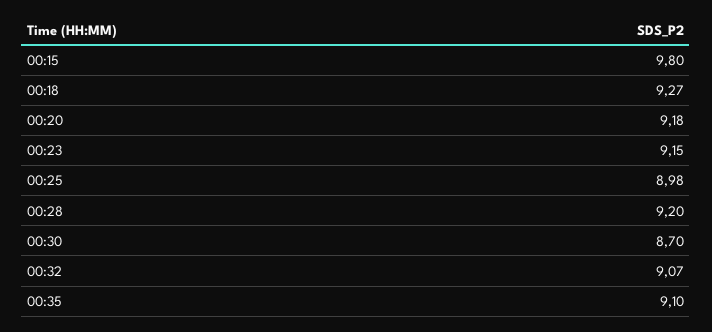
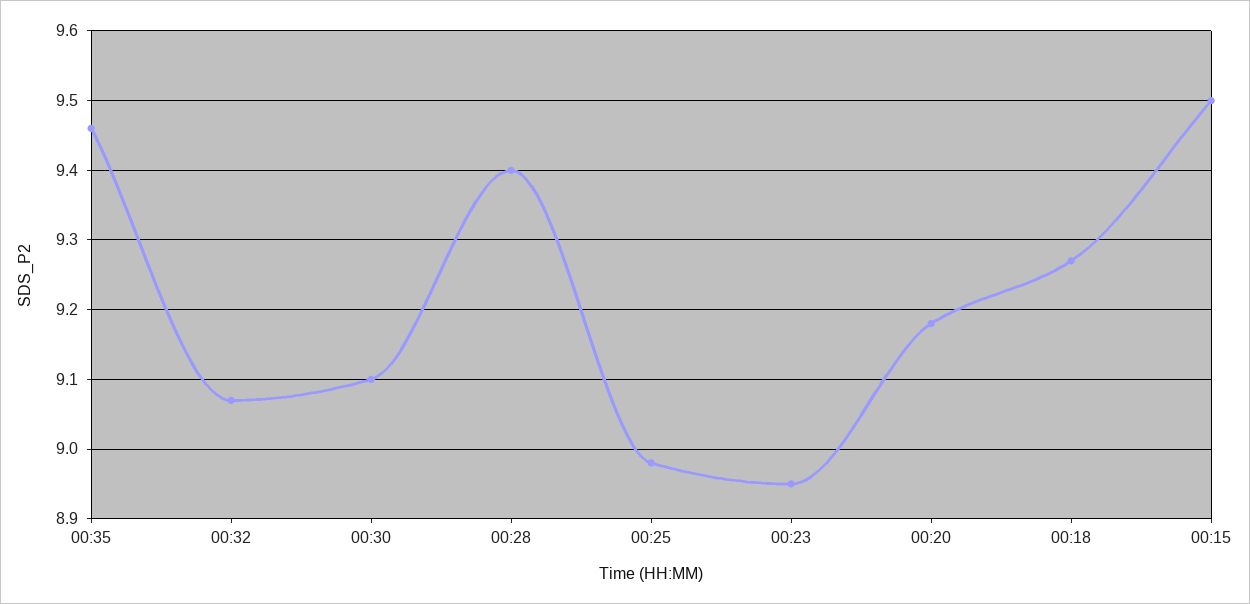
  {
-   "00:15": 9.8,
+   "00:15": 9.5,
    "00:18": 9.27,
    "00:20": 9.18,
-   "00:23": 9.15,
+   "00:23": 8.95,
    "00:25": 8.98,
-   "00:28": 9.2,
+   "00:28": 9.4,
-   "00:30": 8.7,
+   "00:30": 9.1,
    "00:32": 9.07,
-   "00:35": 9.1
+   "00:35": 9.46
  }

